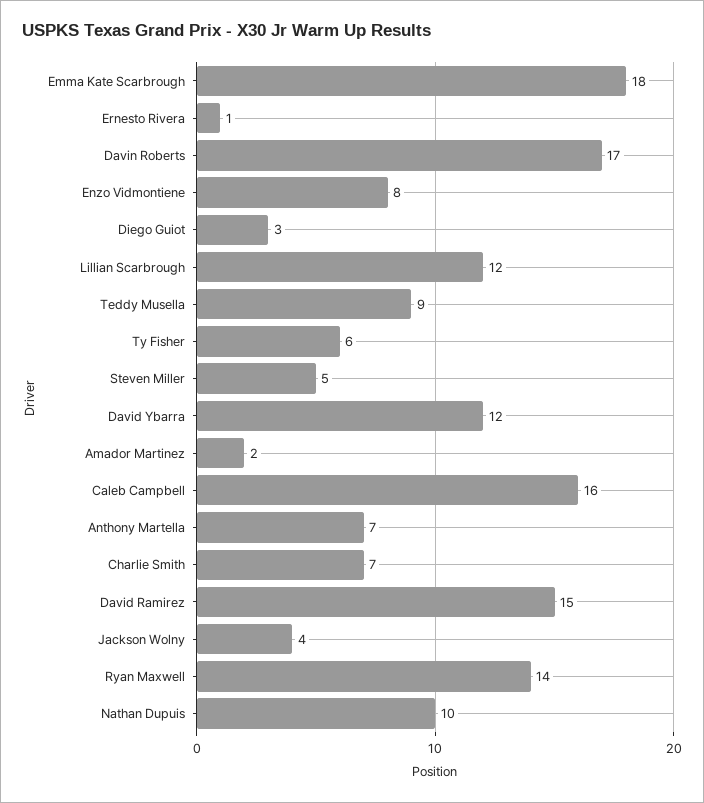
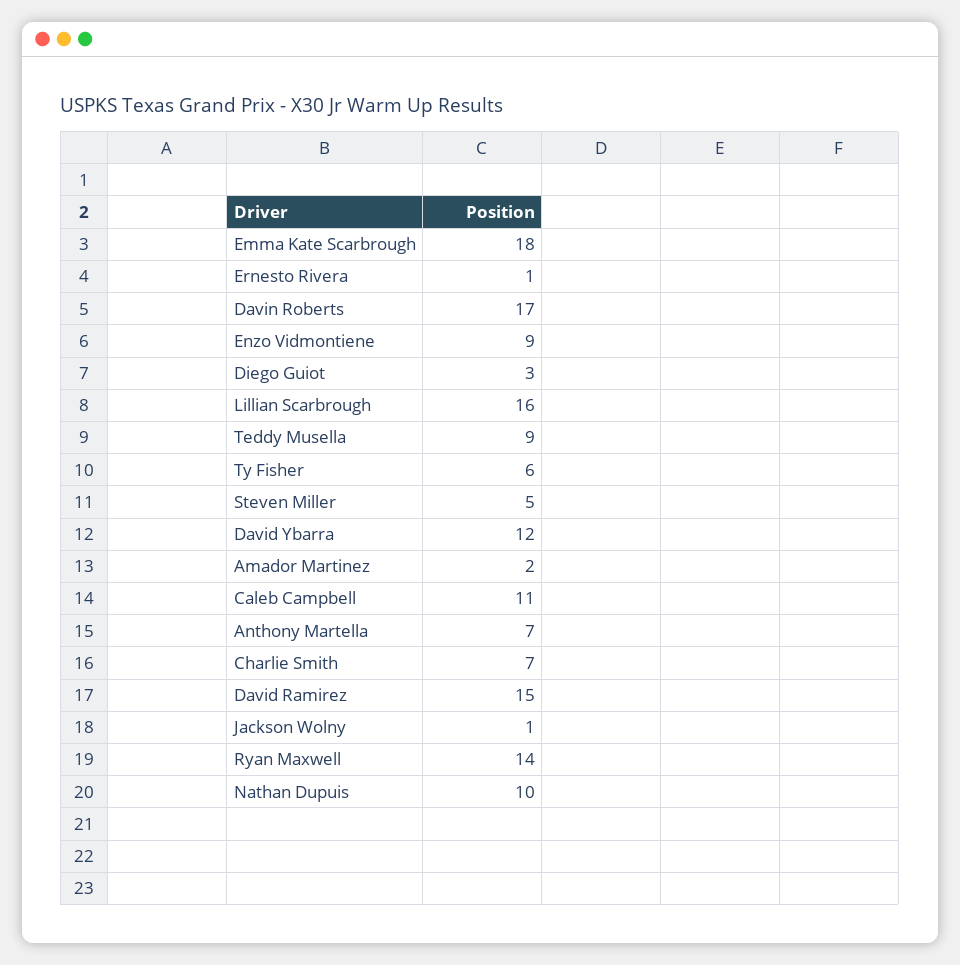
  {
    "Emma Kate Scarbrough": 18,
    "Ernesto Rivera": 1,
    "Davin Roberts": 17,
-   "Enzo Vidmontiene": 8,
+   "Enzo Vidmontiene": 9,
    "Diego Guiot": 3,
-   "Lillian Scarbrough": 12,
+   "Lillian Scarbrough": 16,
    "Teddy Musella": 9,
    "Ty Fisher": 6,
    "Steven Miller": 5,
    "David Ybarra": 12,
    "Amador Martinez": 2,
-   "Caleb Campbell": 16,
+   "Caleb Campbell": 11,
    "Anthony Martella": 7,
    "Charlie Smith": 7,
    "David Ramirez": 15,
-   "Jackson Wolny": 4,
+   "Jackson Wolny": 1,
    "Ryan Maxwell": 14,
    "Nathan Dupuis": 10
  }

